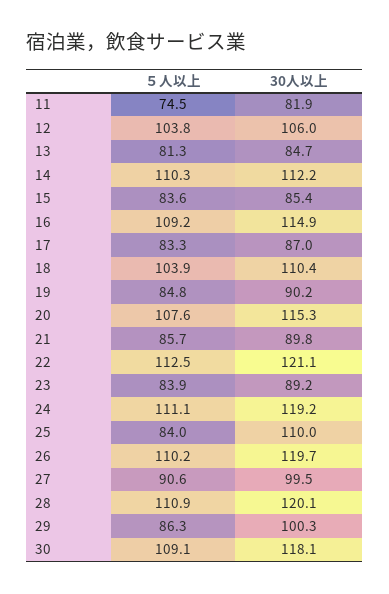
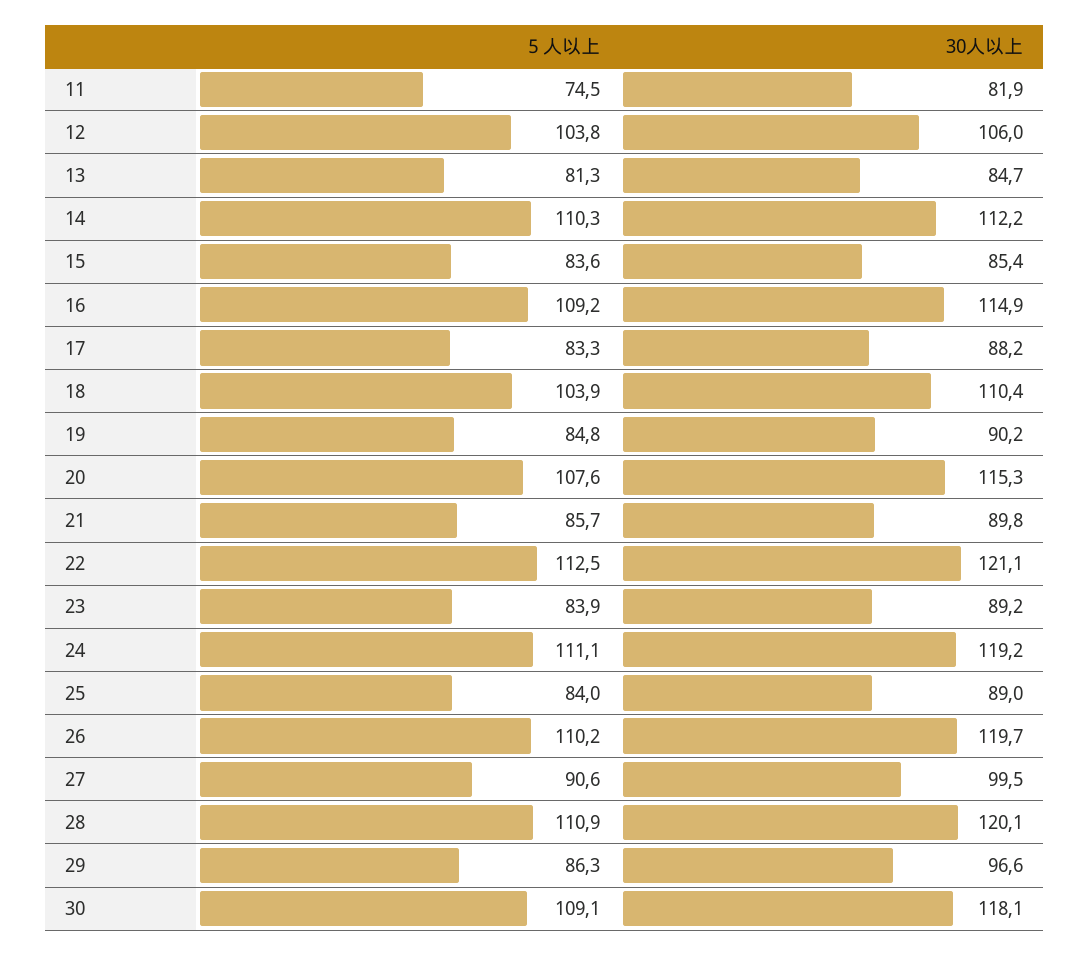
  {
    "５人以上": {
      "11": 74.5,
      "12": 103.8,
      "13": 81.3,
      "14": 110.3,
      "15": 83.6,
      "16": 109.2,
      "17": 83.3,
      "18": 103.9,
      "19": 84.8,
      "20": 107.6,
      "21": 85.7,
      "22": 112.5,
      "23": 83.9,
      "24": 111.1,
      "25": 84,
      "26": 110.2,
      "27": 90.6,
      "28": 110.9,
      "29": 86.3,
      "30": 109.1
    },
    "30人以上": {
      "11": 81.9,
      "12": 106,
      "13": 84.7,
      "14": 112.2,
      "15": 85.4,
      "16": 114.9,
-     "17": 87,
+     "17": 88.2,
      "18": 110.4,
      "19": 90.2,
      "20": 115.3,
      "21": 89.8,
      "22": 121.1,
      "23": 89.2,
      "24": 119.2,
-     "25": 110,
+     "25": 89,
      "26": 119.7,
      "27": 99.5,
      "28": 120.1,
-     "29": 100.3,
+     "29": 96.6,
      "30": 118.1
    }
  }

